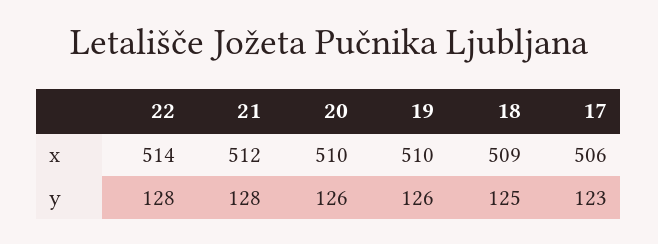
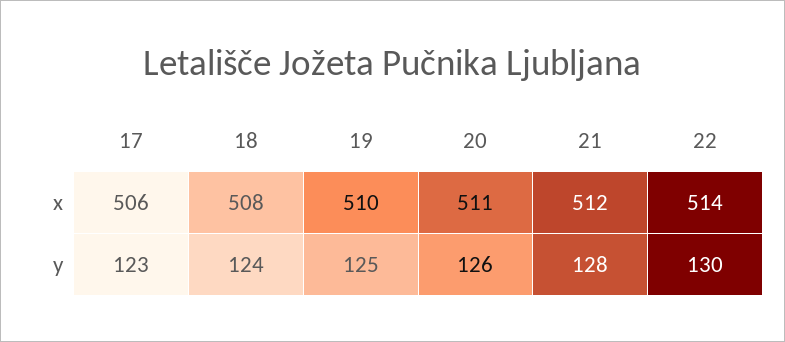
  {
    "22": {
      "x": 514,
-     "y": 128
+     "y": 130
    },
    "21": {
      "x": 512,
      "y": 128
    },
    "20": {
-     "x": 510,
+     "x": 511,
      "y": 126
    },
    "19": {
      "x": 510,
-     "y": 126
+     "y": 125
    },
    "18": {
-     "x": 509,
+     "x": 508,
-     "y": 125
+     "y": 124
    },
    "17": {
      "x": 506,
      "y": 123
    }
  }

